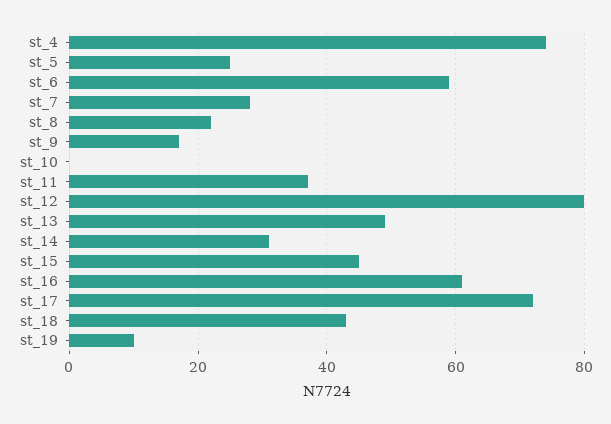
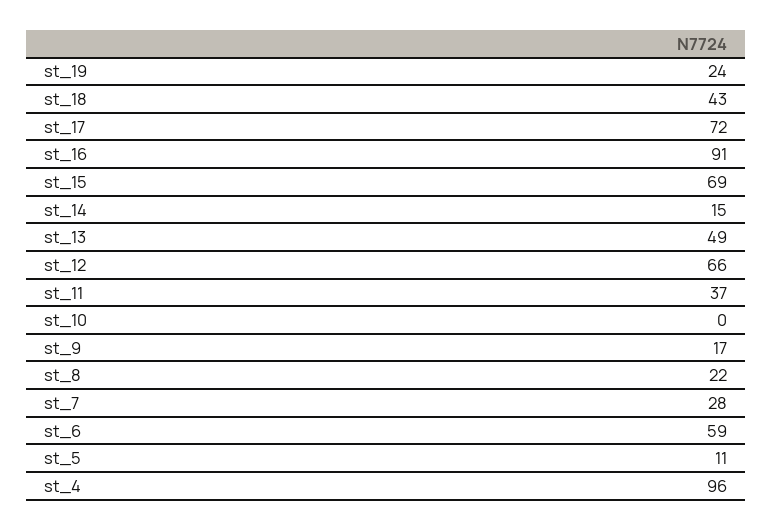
  {
-   "st_4": 75,
+   "st_4": 96,
-   "st_5": 25,
+   "st_5": 11,
    "st_6": 59,
    "st_7": 28,
    "st_8": 22,
    "st_9": 17,
    "st_10": 0,
    "st_11": 37,
-   "st_12": 80,
+   "st_12": 66,
    "st_13": 49,
-   "st_14": 30,
+   "st_14": 15,
-   "st_15": 45,
+   "st_15": 69,
-   "st_16": 60,
+   "st_16": 91,
    "st_17": 72,
    "st_18": 43,
-   "st_19": 10
+   "st_19": 24
  }

